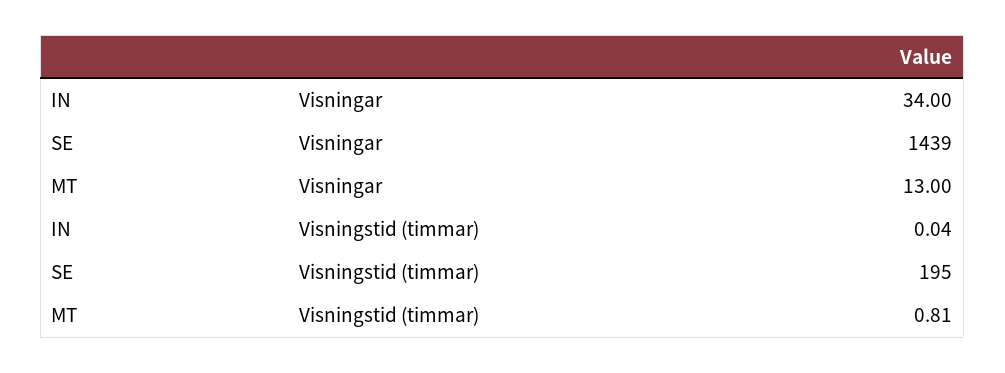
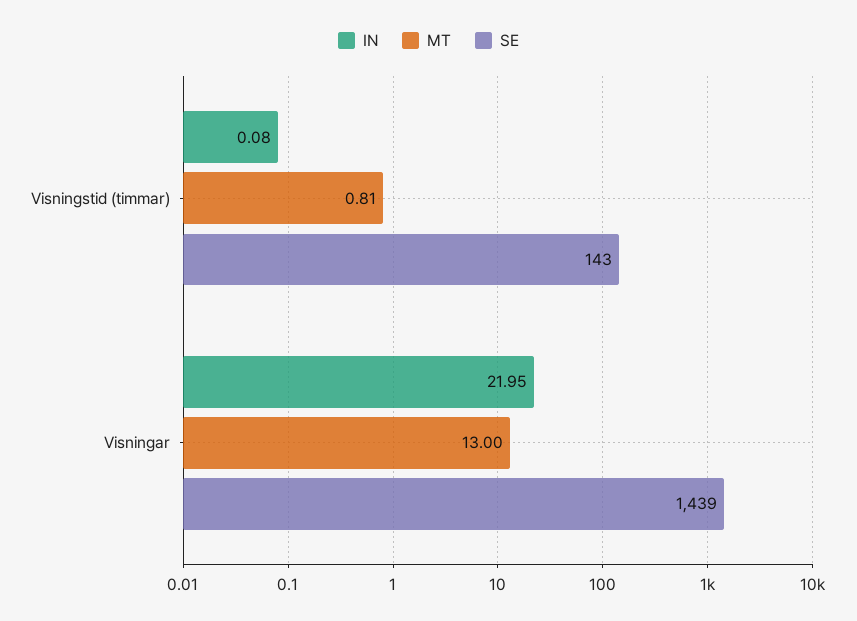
  {
    "IN": {
-     "Visningar": 34,
+     "Visningar": 21.95,
-     "Visningstid (timmar)": 0.04
+     "Visningstid (timmar)": 0.08
    },
    "SE": {
      "Visningar": 1439,
-     "Visningstid (timmar)": 195
+     "Visningstid (timmar)": 143
    },
    "MT": {
      "Visningar": 13,
      "Visningstid (timmar)": 0.81
    }
  }

